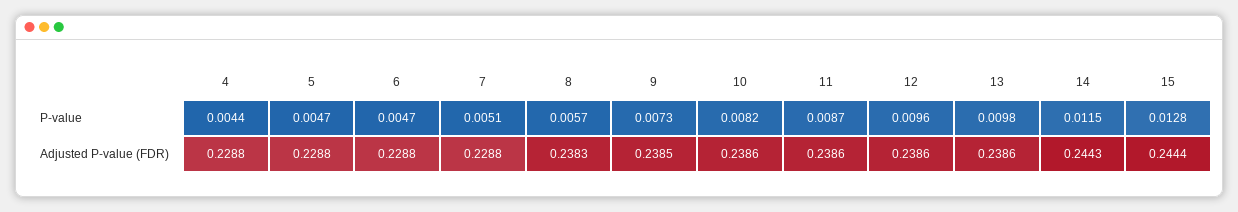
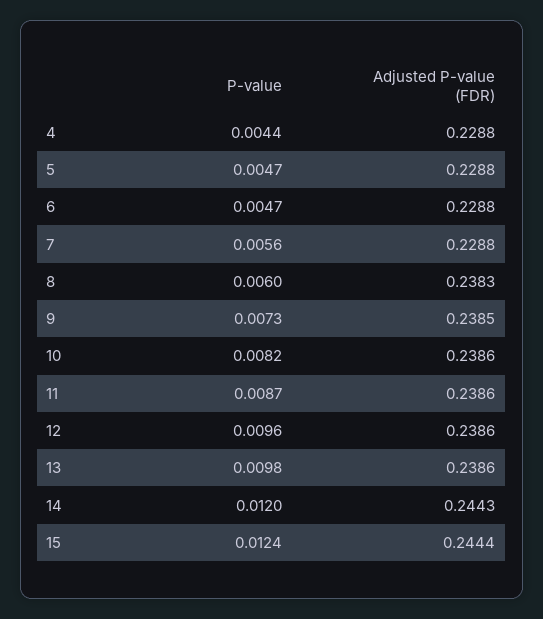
  {
    "4": {
      "P-value": 0.0044,
      "Adjusted P-value (FDR)": 0.2288
    },
    "5": {
      "P-value": 0.0047,
      "Adjusted P-value (FDR)": 0.2288
    },
    "6": {
      "P-value": 0.0047,
      "Adjusted P-value (FDR)": 0.2288
    },
    "7": {
-     "P-value": 0.0051,
+     "P-value": 0.0056,
      "Adjusted P-value (FDR)": 0.2288
    },
    "8": {
-     "P-value": 0.0057,
+     "P-value": 0.006,
      "Adjusted P-value (FDR)": 0.2383
    },
    "9": {
      "P-value": 0.0073,
      "Adjusted P-value (FDR)": 0.2385
    },
    "10": {
      "P-value": 0.0082,
      "Adjusted P-value (FDR)": 0.2386
    },
    "11": {
      "P-value": 0.0087,
      "Adjusted P-value (FDR)": 0.2386
    },
    "12": {
      "P-value": 0.0096,
      "Adjusted P-value (FDR)": 0.2386
    },
    "13": {
      "P-value": 0.0098,
      "Adjusted P-value (FDR)": 0.2386
    },
    "14": {
-     "P-value": 0.0115,
+     "P-value": 0.012,
      "Adjusted P-value (FDR)": 0.2443
    },
    "15": {
-     "P-value": 0.0128,
+     "P-value": 0.0124,
      "Adjusted P-value (FDR)": 0.2444
    }
  }

